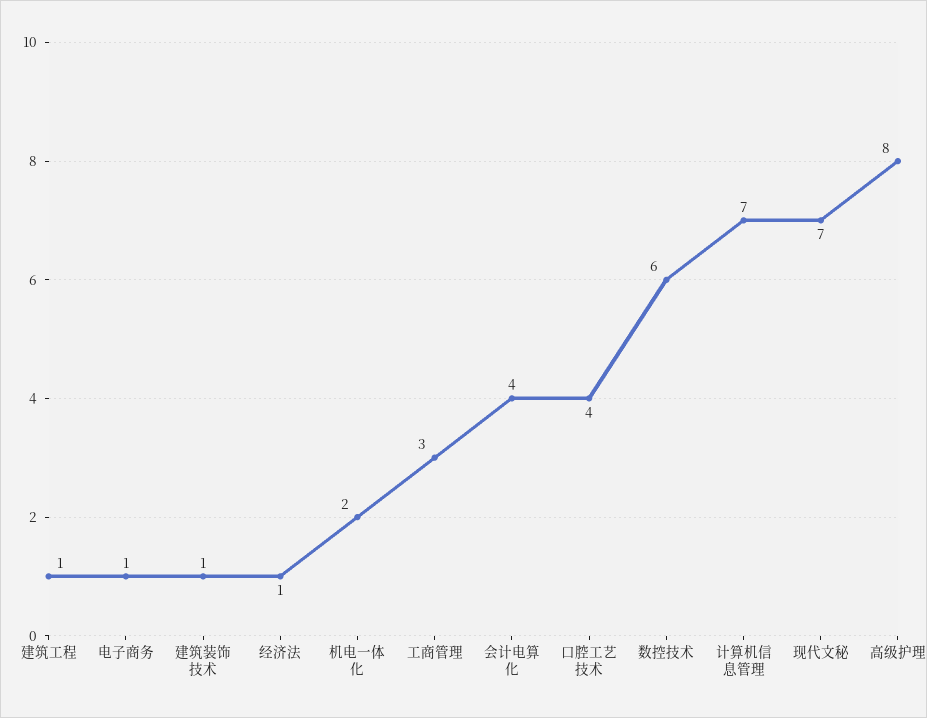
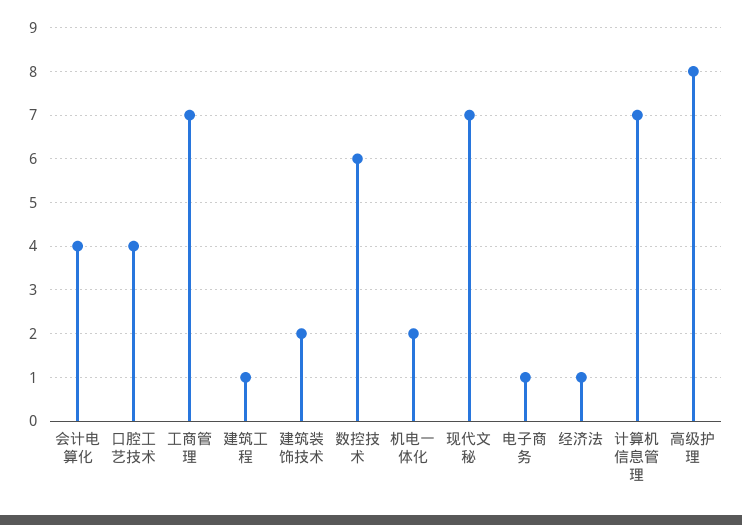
  {
    "建筑工程": 1,
    "电子商务": 1,
-   "建筑装饰技术": 1,
+   "建筑装饰技术": 2,
    "经济法": 1,
    "机电一体化": 2,
-   "工商管理": 3,
+   "工商管理": 7,
    "会计电算化": 4,
    "口腔工艺技术": 4,
    "数控技术": 6,
    "计算机信息管理": 7,
    "现代文秘": 7,
    "高级护理": 8
  }

